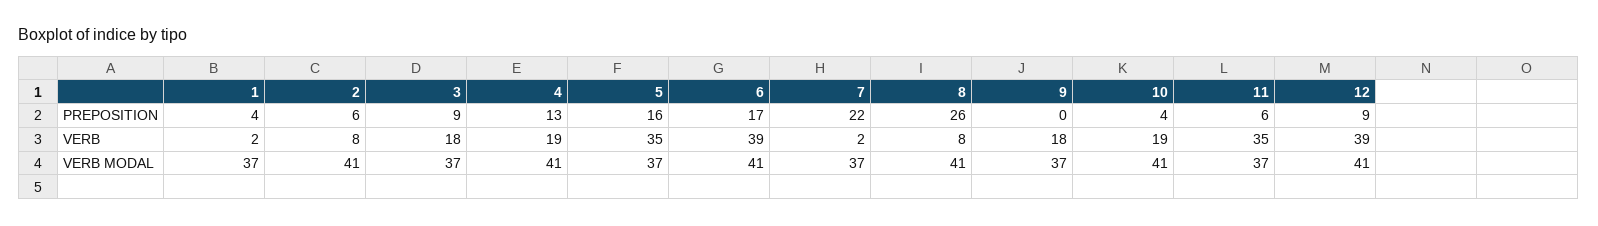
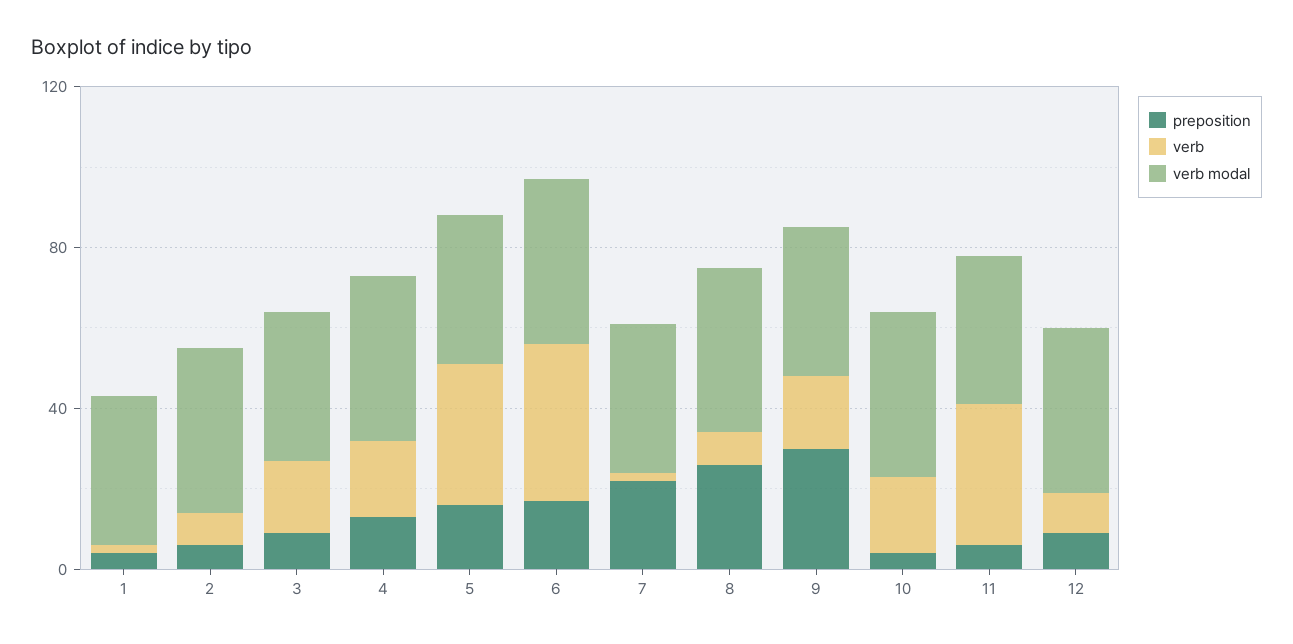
  {
    "PREPOSITION": {
      "1": 4,
      "2": 6,
      "3": 9,
      "4": 13,
      "5": 16,
      "6": 17,
      "7": 22,
      "8": 26,
-     "9": 0,
+     "9": 30,
      "10": 4,
      "11": 6,
      "12": 9
    },
    "VERB": {
      "1": 2,
      "2": 8,
      "3": 18,
      "4": 19,
      "5": 35,
      "6": 39,
      "7": 2,
      "8": 8,
      "9": 18,
      "10": 19,
      "11": 35,
-     "12": 39
+     "12": 10
    },
    "VERB MODAL": {
      "1": 37,
      "2": 41,
      "3": 37,
      "4": 41,
      "5": 37,
      "6": 41,
      "7": 37,
      "8": 41,
      "9": 37,
      "10": 41,
      "11": 37,
      "12": 41
    }
  }

